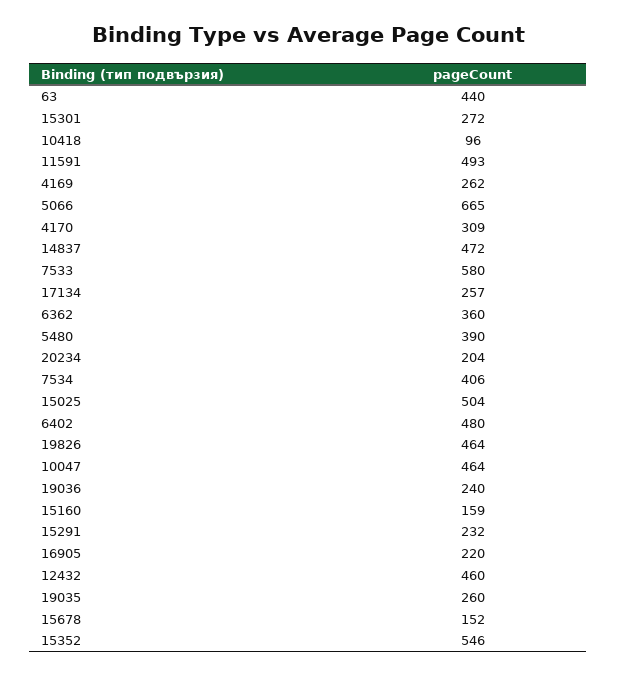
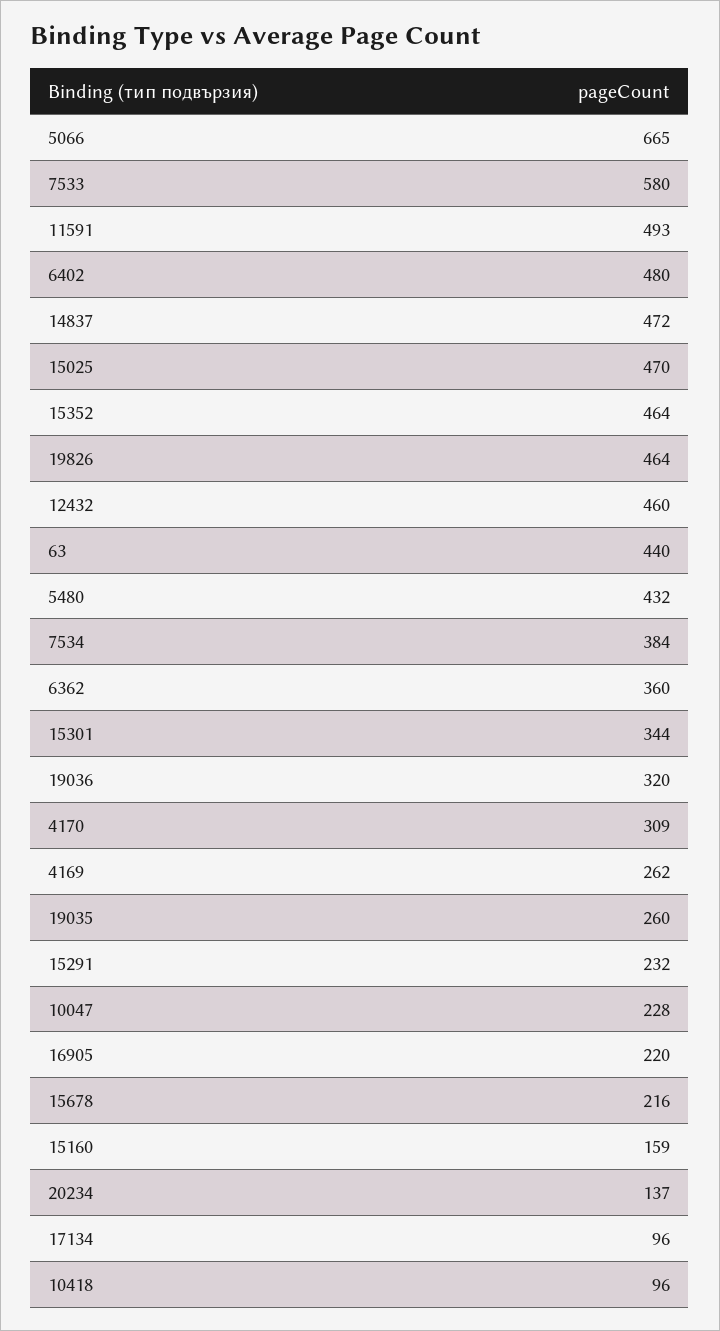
  {
    "63": 440,
-   "15301": 272,
+   "15301": 344,
    "10418": 96,
    "11591": 493,
    "4169": 262,
    "5066": 665,
    "4170": 309,
    "14837": 472,
    "7533": 580,
-   "17134": 257,
+   "17134": 96,
    "6362": 360,
-   "5480": 390,
+   "5480": 432,
-   "20234": 204,
+   "20234": 137,
-   "7534": 406,
+   "7534": 384,
-   "15025": 504,
+   "15025": 470,
    "6402": 480,
    "19826": 464,
-   "10047": 464,
+   "10047": 228,
-   "19036": 240,
+   "19036": 320,
    "15160": 159,
    "15291": 232,
    "16905": 220,
    "12432": 460,
    "19035": 260,
-   "15678": 152,
+   "15678": 216,
-   "15352": 546
+   "15352": 464
  }

